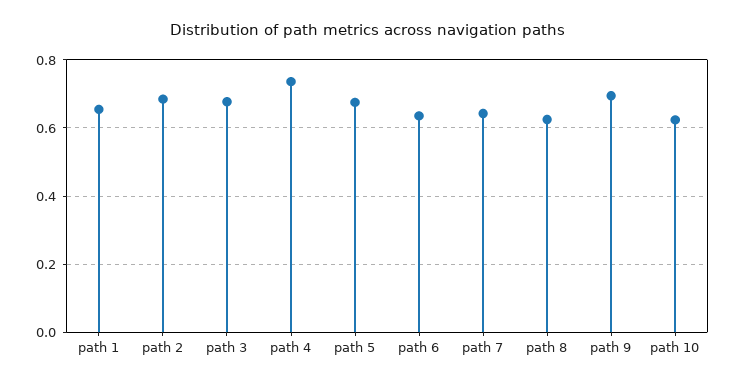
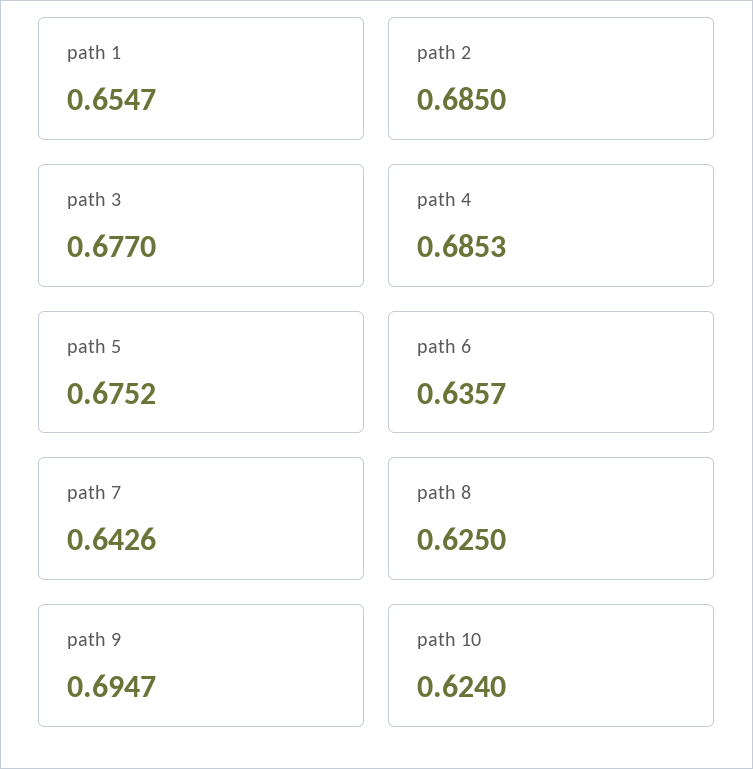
  {
    "path 1": 0.6547,
    "path 2": 0.685,
    "path 3": 0.677,
-   "path 4": 0.74,
+   "path 4": 0.6853,
    "path 5": 0.6752,
    "path 6": 0.6357,
    "path 7": 0.6426,
    "path 8": 0.625,
    "path 9": 0.6947,
    "path 10": 0.624
  }

